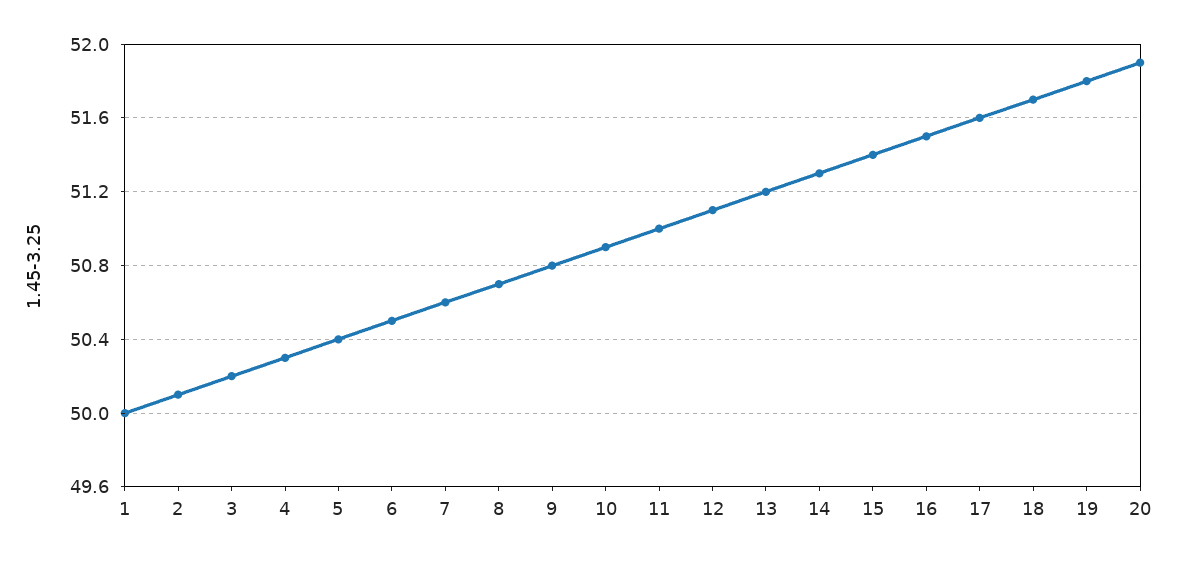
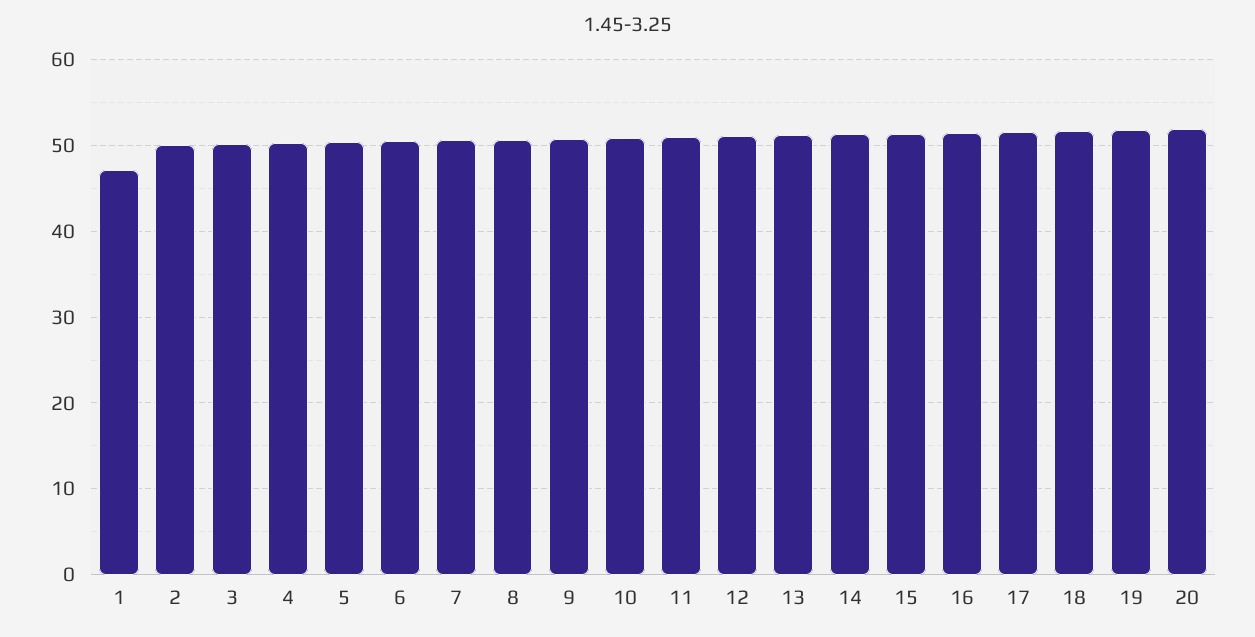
  {
-   "1": 50,
+   "1": 47,
    "2": 50.1,
    "3": 50.2,
    "4": 50.3,
    "5": 50.4,
    "6": 50.5,
    "7": 50.6,
    "8": 50.7,
    "9": 50.8,
    "10": 50.9,
    "11": 51,
    "12": 51.1,
    "13": 51.2,
    "14": 51.3,
    "15": 51.4,
    "16": 51.5,
    "17": 51.6,
    "18": 51.7,
    "19": 51.8,
    "20": 51.9
  }

